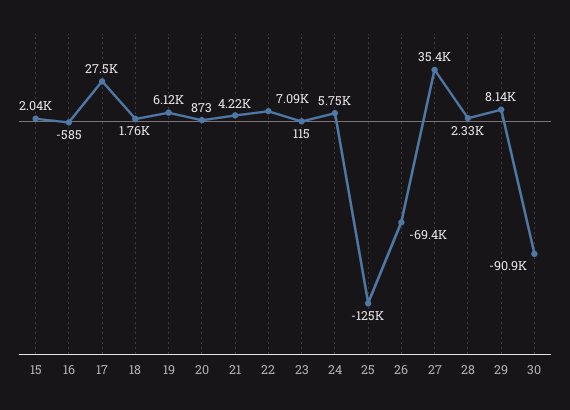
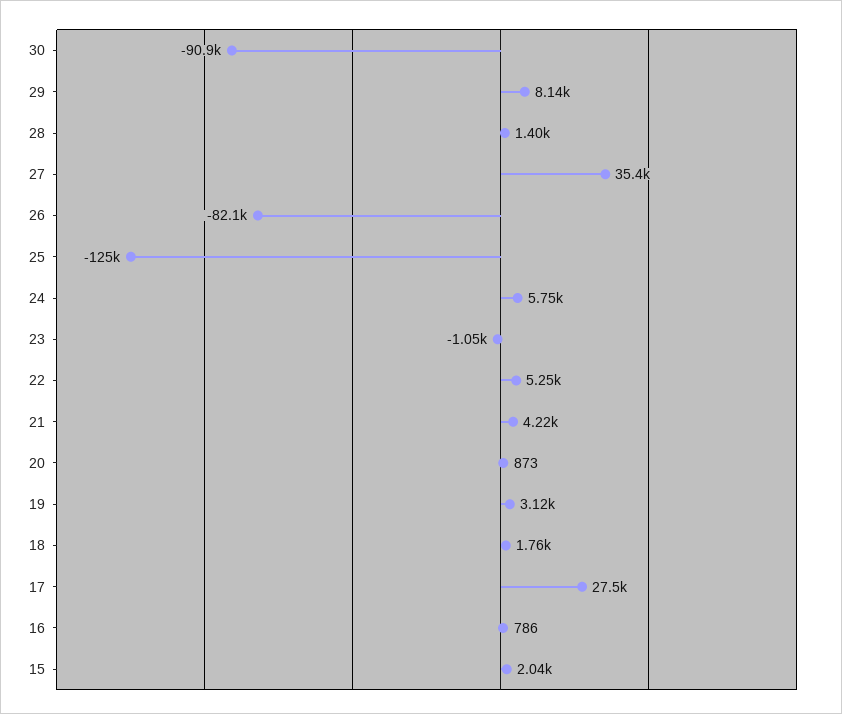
  {
    "15": 2040,
-   "16": -585,
+   "16": 786,
    "17": 27500,
    "18": 1760,
-   "19": 6120,
+   "19": 3120,
    "20": 873,
    "21": 4220,
-   "22": 7090,
+   "22": 5250,
-   "23": 115,
+   "23": -1050,
    "24": 5750,
    "25": -125000,
-   "26": -69400,
+   "26": -82100,
    "27": 35400,
-   "28": 2330,
+   "28": 1400,
    "29": 8140,
    "30": -90900
  }

